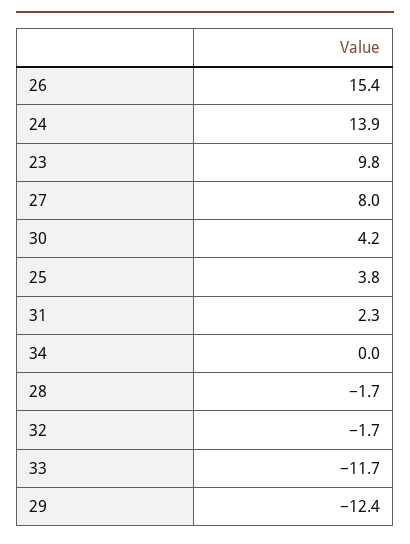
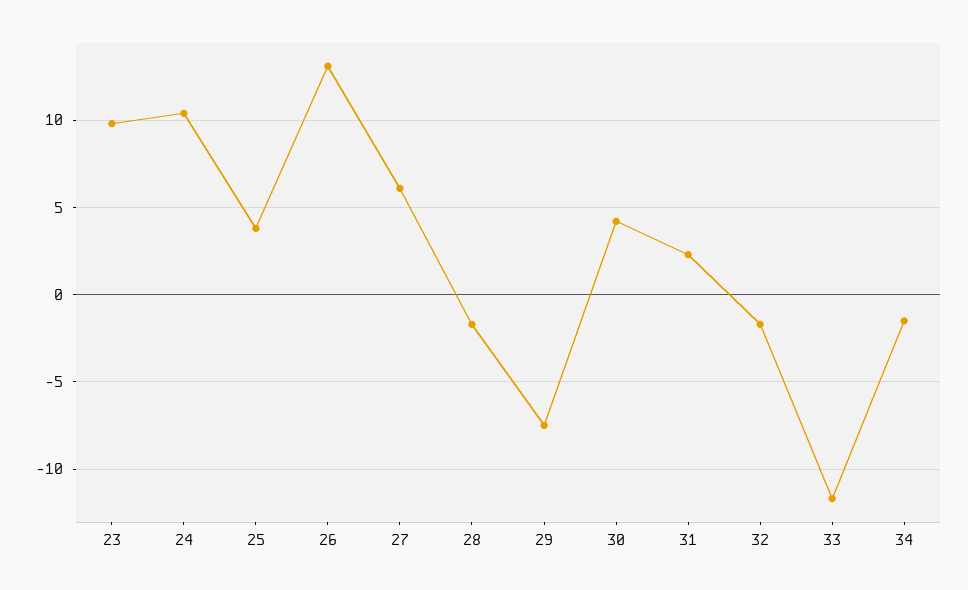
  {
-   "26": 15.4,
+   "26": 13,
-   "24": 13.9,
+   "24": 10.5,
    "23": 9.8,
-   "27": 8,
+   "27": 6,
    "30": 4.2,
    "25": 3.8,
    "31": 2.3,
-   "34": 0,
+   "34": -1.5,
    "28": -1.7,
    "32": -1.7,
    "33": -11.7,
-   "29": -12.4
+   "29": -7.5
  }

